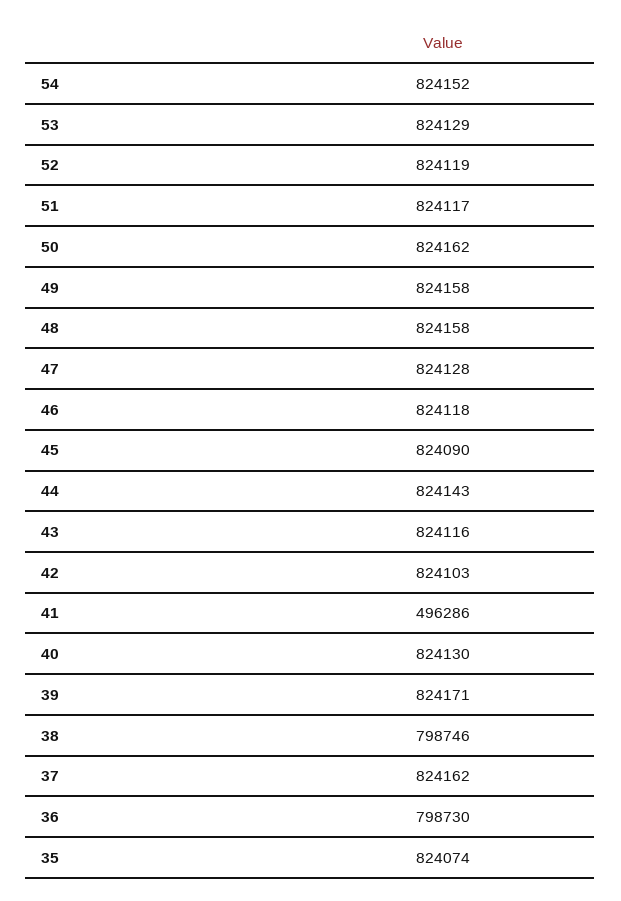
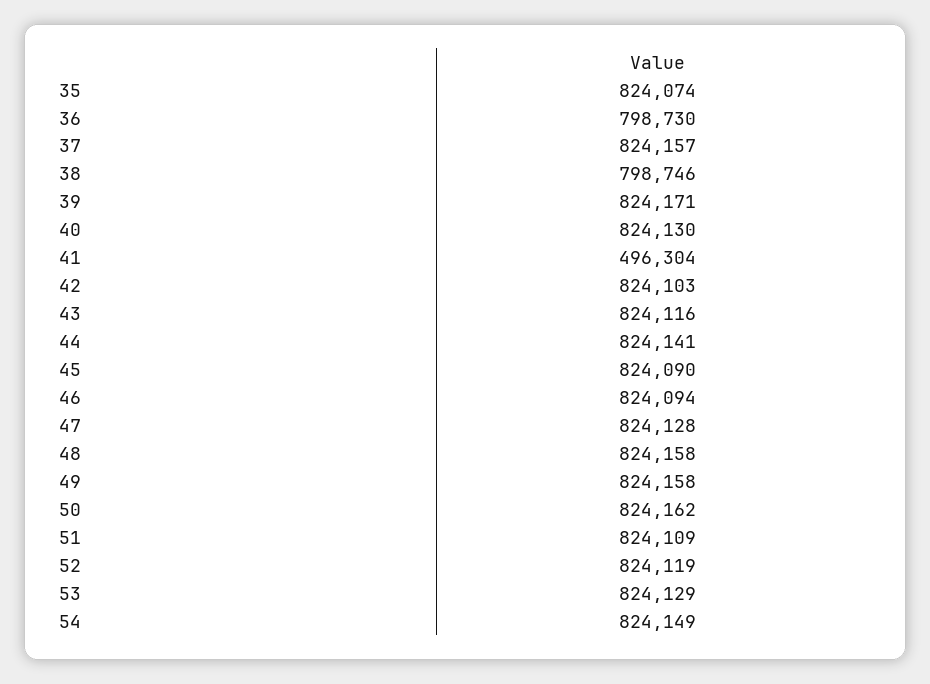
  {
-   "54": 824152,
+   "54": 824149,
    "53": 824129,
    "52": 824119,
-   "51": 824117,
+   "51": 824109,
    "50": 824162,
    "49": 824158,
    "48": 824158,
    "47": 824128,
-   "46": 824118,
+   "46": 824094,
    "45": 824090,
-   "44": 824143,
+   "44": 824141,
    "43": 824116,
    "42": 824103,
-   "41": 496286,
+   "41": 496304,
    "40": 824130,
    "39": 824171,
    "38": 798746,
-   "37": 824162,
+   "37": 824157,
    "36": 798730,
    "35": 824074
  }

